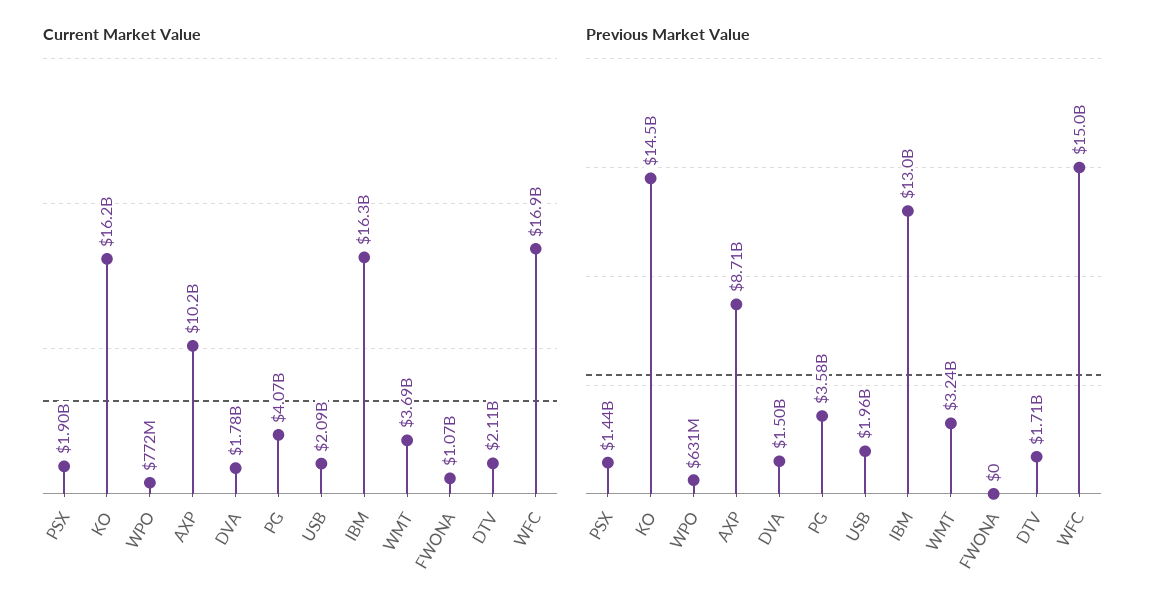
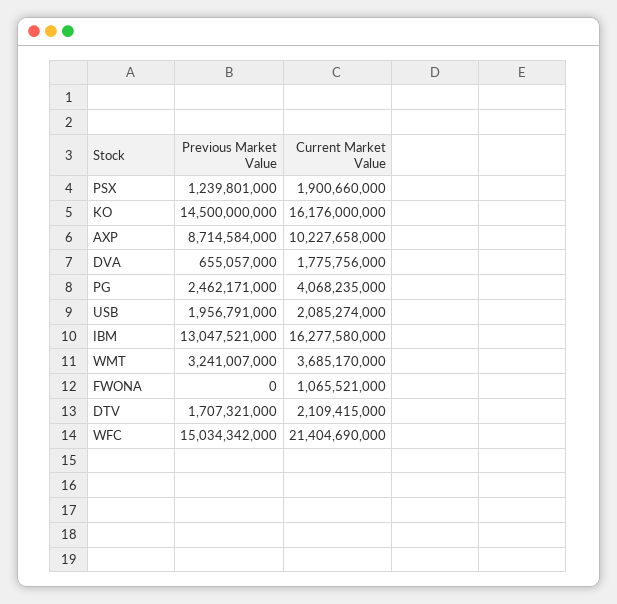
  {
    "Current Market Value": {
      "PSX": 1900660000,
      "KO": 16176000000,
-     "WPO": 772000000,
      "AXP": 10227658000,
      "DVA": 1775756000,
      "PG": 4068235000,
      "USB": 2085274000,
      "IBM": 16277580000,
      "WMT": 3685170000,
      "FWONA": 1065521000,
      "DTV": 2109415000,
-     "WFC": 16900000000
+     "WFC": 21404690000
    },
    "Previous Market Value": {
-     "PSX": 1440000000,
+     "PSX": 1239801000,
      "KO": 14500000000,
-     "WPO": 631000000,
      "AXP": 8714584000,
-     "DVA": 1500000000,
+     "DVA": 655057000,
-     "PG": 3580000000,
+     "PG": 2462171000,
      "USB": 1956791000,
      "IBM": 13047521000,
      "WMT": 3241007000,
      "FWONA": 0,
      "DTV": 1707321000,
      "WFC": 15034342000
    }
  }

